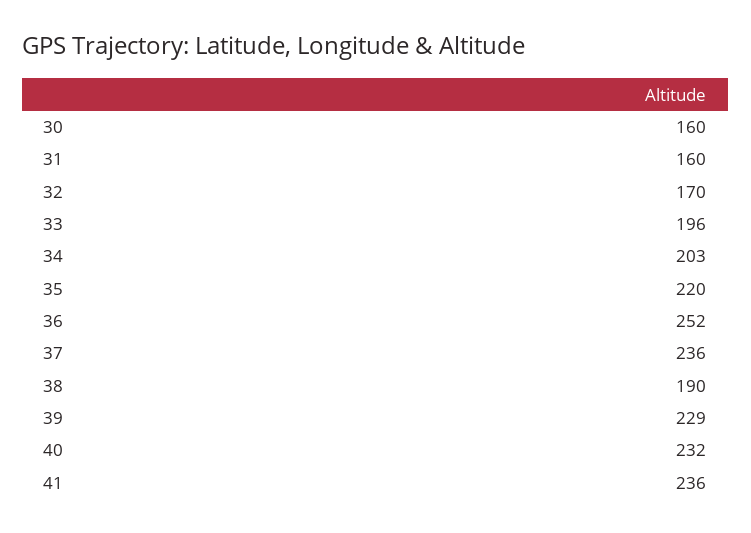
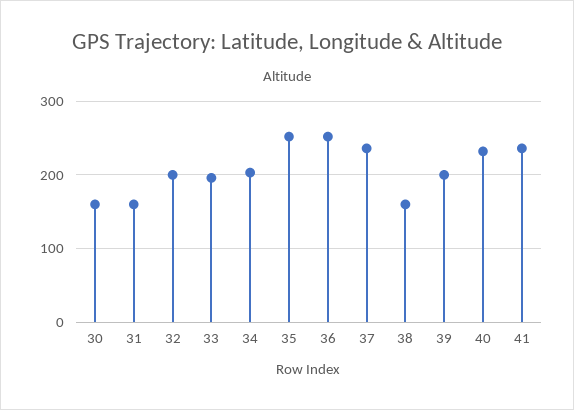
  {
    "30": 160,
    "31": 160,
-   "32": 170,
+   "32": 200,
    "33": 196,
    "34": 203,
-   "35": 220,
+   "35": 250,
    "36": 252,
    "37": 236,
-   "38": 190,
+   "38": 160,
-   "39": 229,
+   "39": 200,
    "40": 232,
    "41": 236
  }

